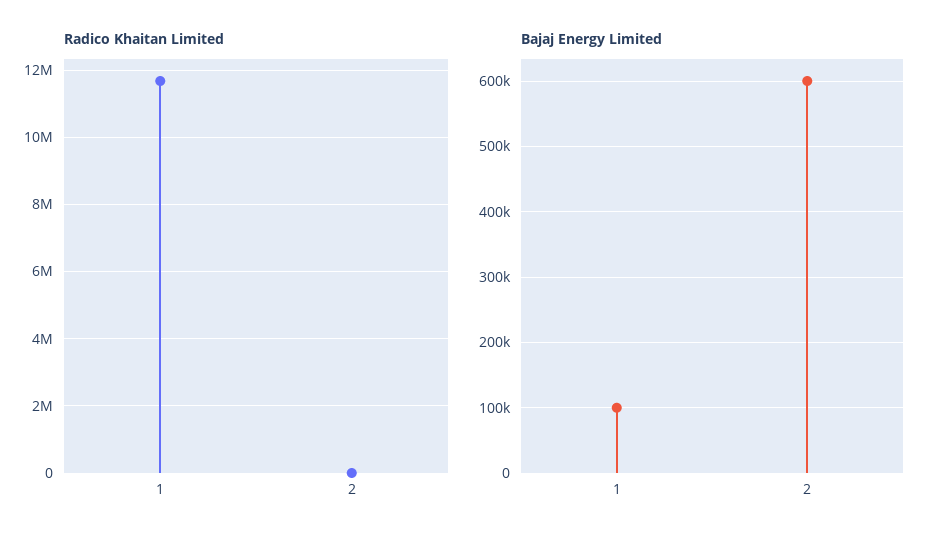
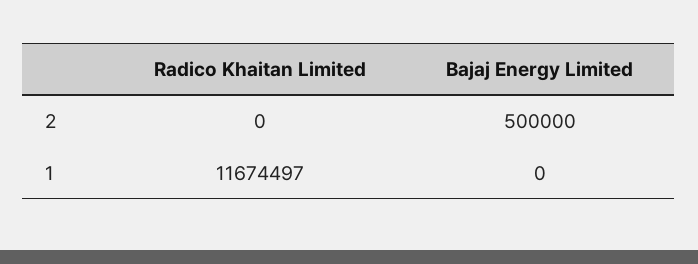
  {
    "Radico Khaitan Limited": {
      "1": 11674497,
      "2": 0
    },
    "Bajaj Energy Limited": {
-     "1": 100000,
+     "1": 0,
-     "2": 600000
+     "2": 500000
    }
  }

